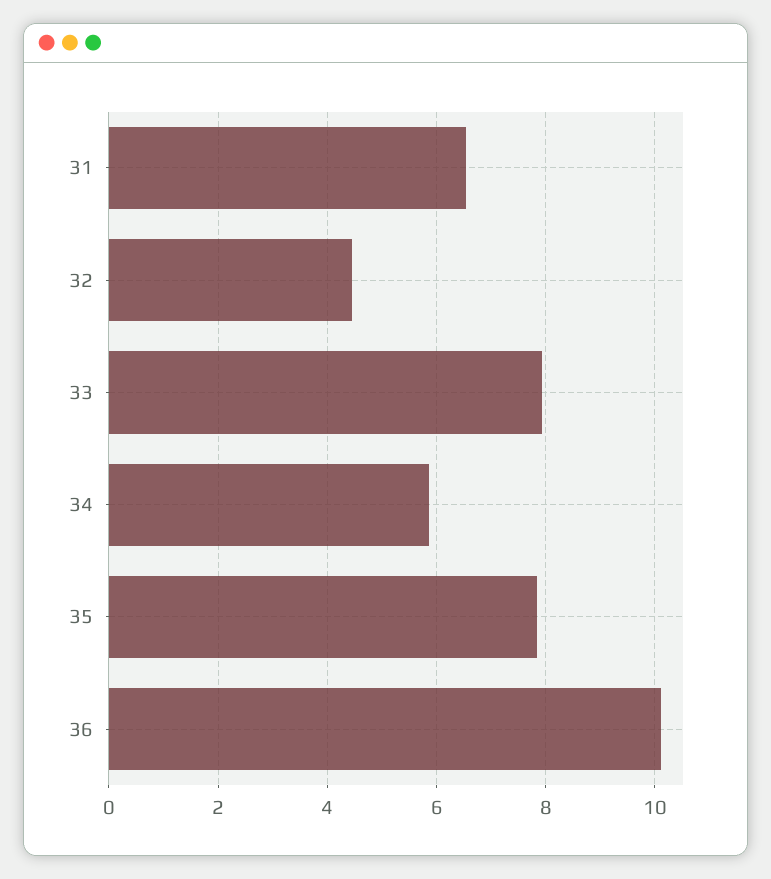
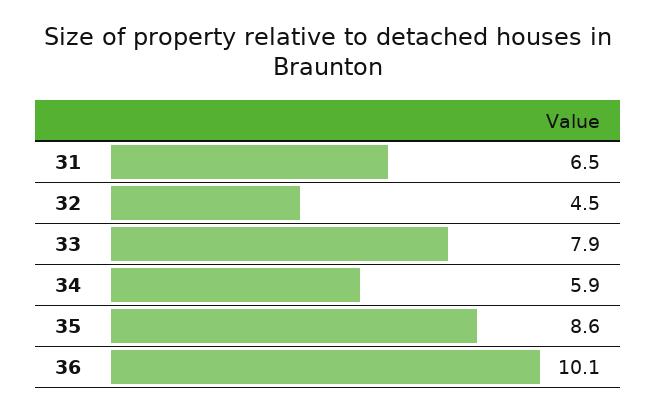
  {
    "31": 6.5,
    "32": 4.5,
    "33": 7.9,
    "34": 5.9,
-   "35": 7.8,
+   "35": 8.6,
    "36": 10.1
  }

